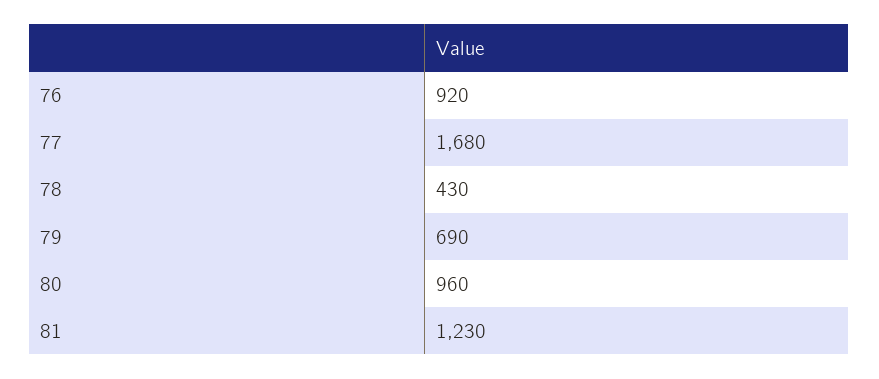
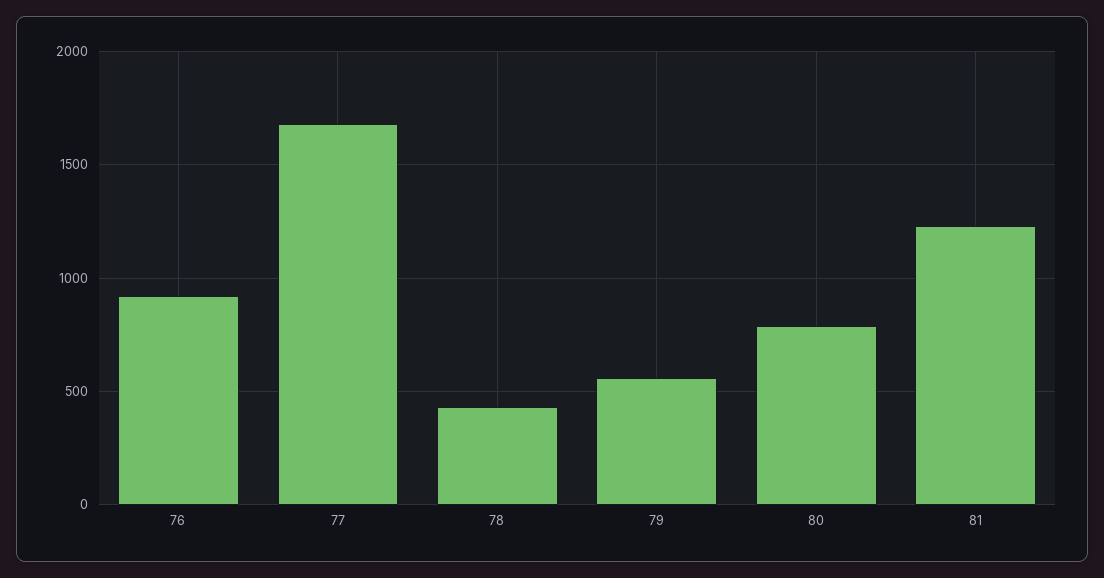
  {
    "76": 920,
    "77": 1680,
    "78": 430,
-   "79": 690,
+   "79": 550,
-   "80": 960,
+   "80": 800,
    "81": 1230
  }

